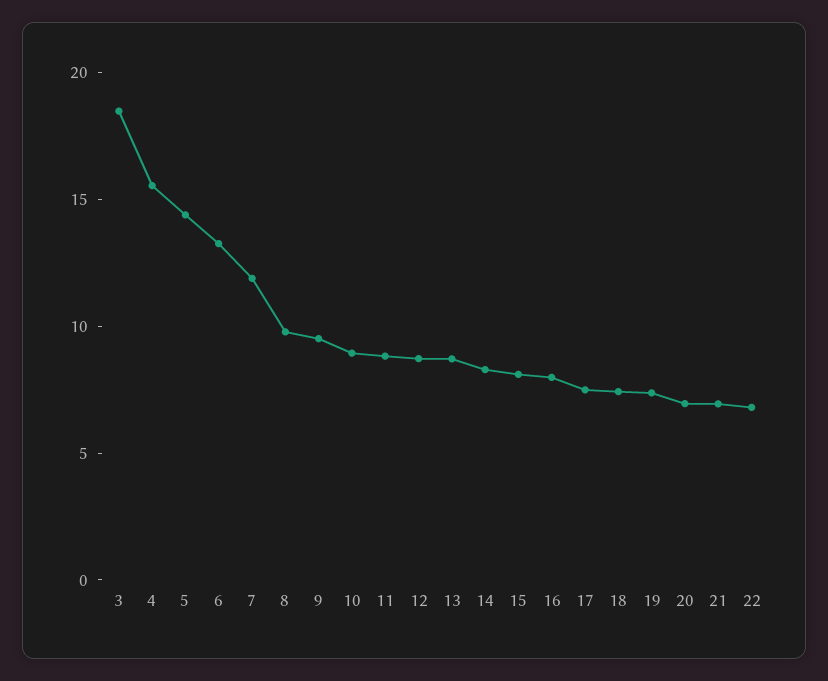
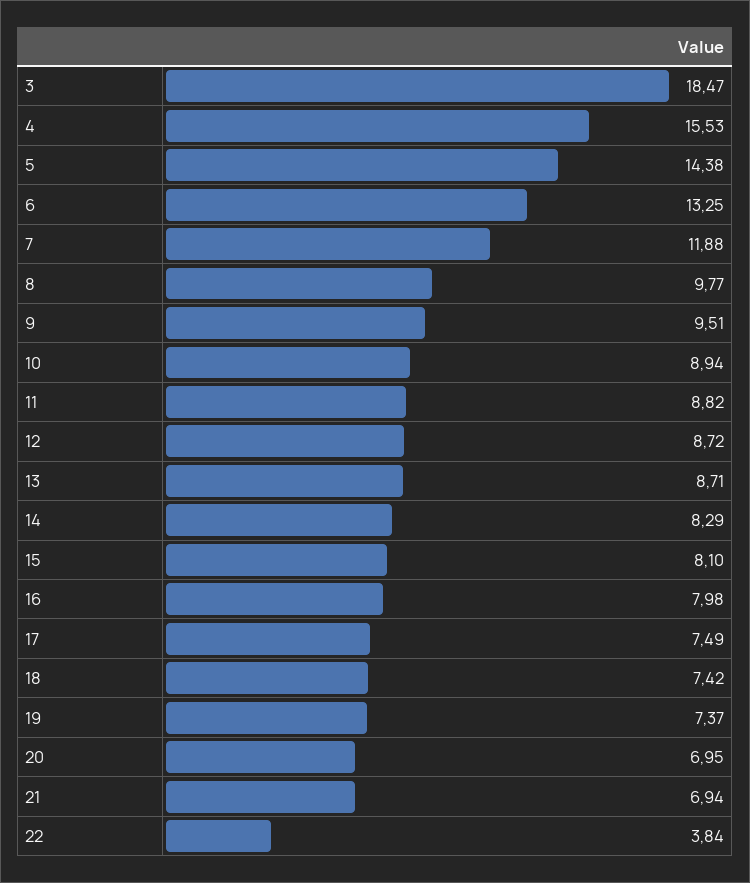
  {
    "3": 18.47,
    "4": 15.53,
    "5": 14.38,
    "6": 13.25,
    "7": 11.88,
    "8": 9.77,
    "9": 9.51,
    "10": 8.94,
    "11": 8.82,
    "12": 8.72,
    "13": 8.71,
    "14": 8.29,
    "15": 8.1,
    "16": 7.98,
    "17": 7.49,
    "18": 7.42,
    "19": 7.37,
    "20": 6.95,
    "21": 6.94,
-   "22": 7
+   "22": 3.84
  }

